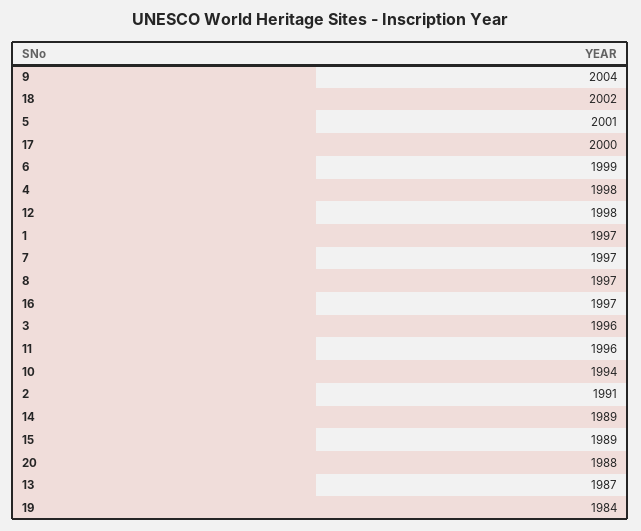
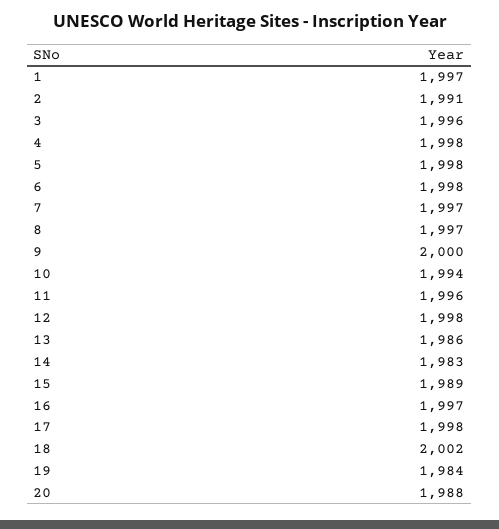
  {
-   "9": 2004,
+   "9": 2000,
    "18": 2002,
-   "5": 2001,
+   "5": 1998,
-   "17": 2000,
+   "17": 1998,
-   "6": 1999,
+   "6": 1998,
    "4": 1998,
    "12": 1998,
    "1": 1997,
    "7": 1997,
    "8": 1997,
    "16": 1997,
    "3": 1996,
    "11": 1996,
    "10": 1994,
    "2": 1991,
-   "14": 1989,
+   "14": 1983,
    "15": 1989,
    "20": 1988,
-   "13": 1987,
+   "13": 1986,
    "19": 1984
  }

